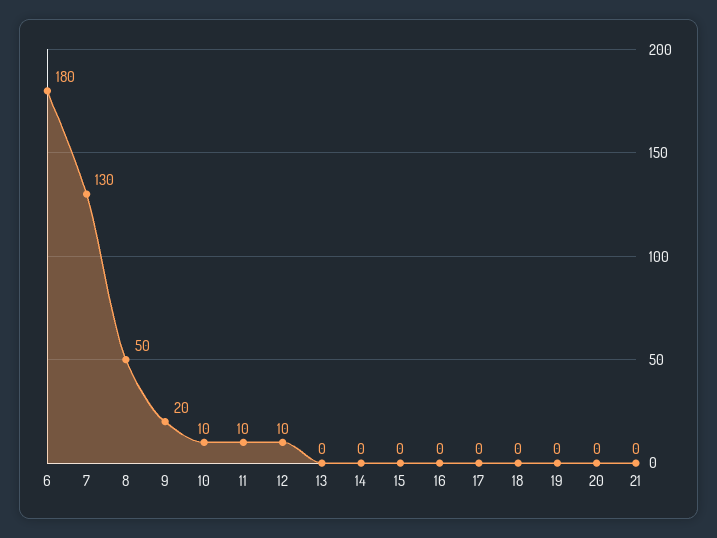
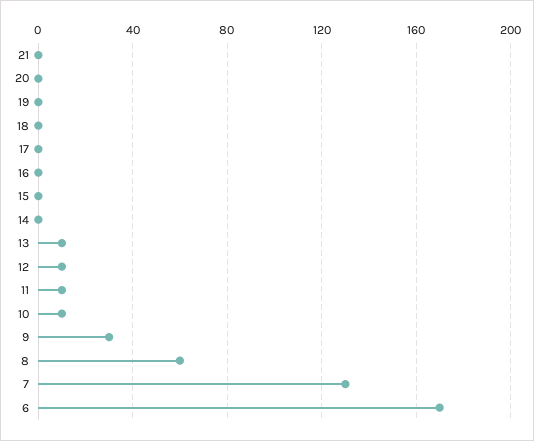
  {
-   "6": 180,
+   "6": 170,
    "7": 130,
-   "8": 50,
+   "8": 60,
-   "9": 20,
+   "9": 30,
    "10": 10,
    "11": 10,
    "12": 10,
-   "13": 0,
+   "13": 10,
    "14": 0,
    "15": 0,
    "16": 0,
    "17": 0,
    "18": 0,
    "19": 0,
    "20": 0,
    "21": 0
  }

